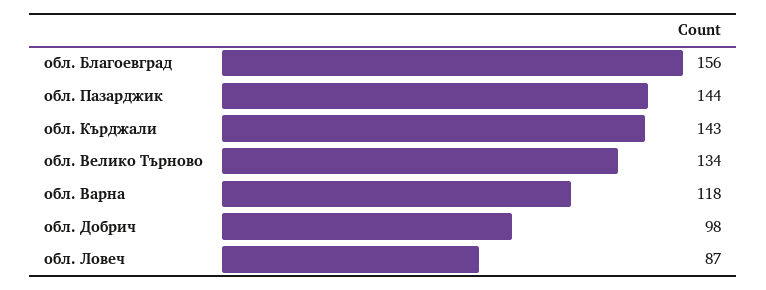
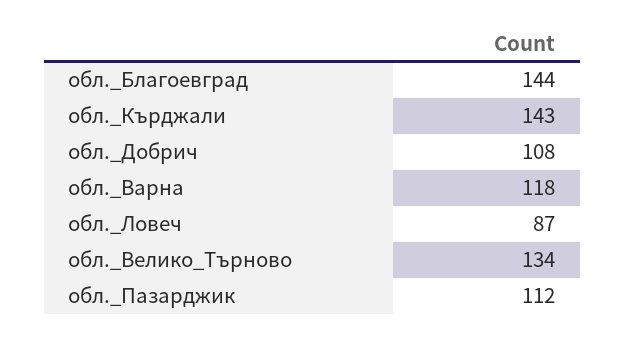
  {
-   "обл. Благоевград": 156,
+   "обл. Благоевград": 144,
-   "обл. Пазарджик": 144,
+   "обл. Пазарджик": 112,
    "обл. Кърджали": 143,
    "обл. Велико Търново": 134,
    "обл. Варна": 118,
-   "обл. Добрич": 98,
+   "обл. Добрич": 108,
    "обл. Ловеч": 87
  }

